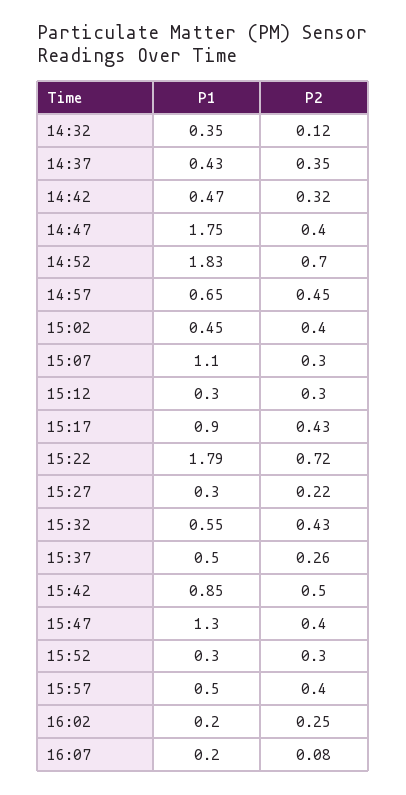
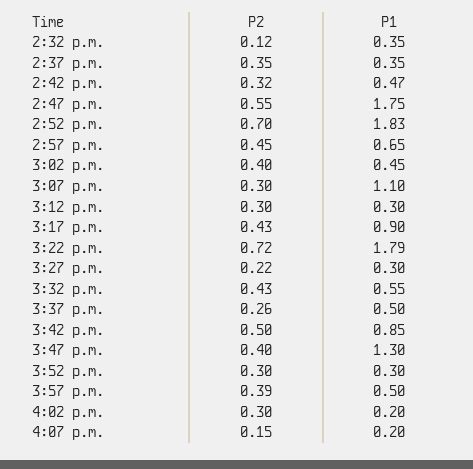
  {
    "P1": {
      "14:32": 0.35,
-     "14:37": 0.43,
+     "14:37": 0.35,
      "14:42": 0.47,
      "14:47": 1.75,
      "14:52": 1.83,
      "14:57": 0.65,
      "15:02": 0.45,
      "15:07": 1.1,
      "15:12": 0.3,
      "15:17": 0.9,
      "15:22": 1.79,
      "15:27": 0.3,
      "15:32": 0.55,
      "15:37": 0.5,
      "15:42": 0.85,
      "15:47": 1.3,
      "15:52": 0.3,
      "15:57": 0.5,
      "16:02": 0.2,
      "16:07": 0.2
    },
    "P2": {
      "14:32": 0.12,
      "14:37": 0.35,
      "14:42": 0.32,
-     "14:47": 0.4,
+     "14:47": 0.55,
      "14:52": 0.7,
      "14:57": 0.45,
      "15:02": 0.4,
      "15:07": 0.3,
      "15:12": 0.3,
      "15:17": 0.43,
      "15:22": 0.72,
      "15:27": 0.22,
      "15:32": 0.43,
      "15:37": 0.26,
      "15:42": 0.5,
      "15:47": 0.4,
      "15:52": 0.3,
-     "15:57": 0.4,
+     "15:57": 0.39,
-     "16:02": 0.25,
+     "16:02": 0.3,
-     "16:07": 0.08
+     "16:07": 0.15
    }
  }

